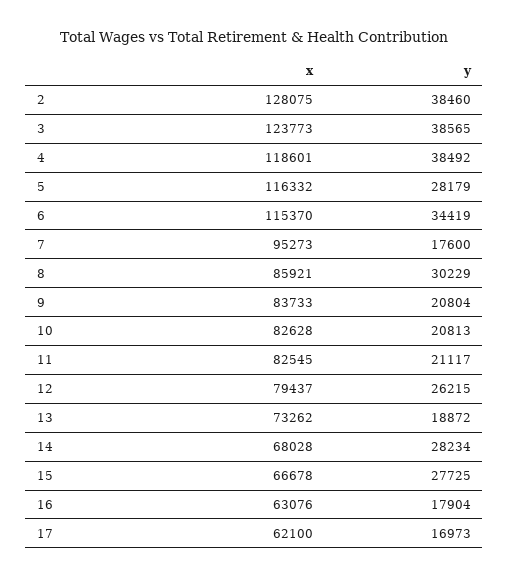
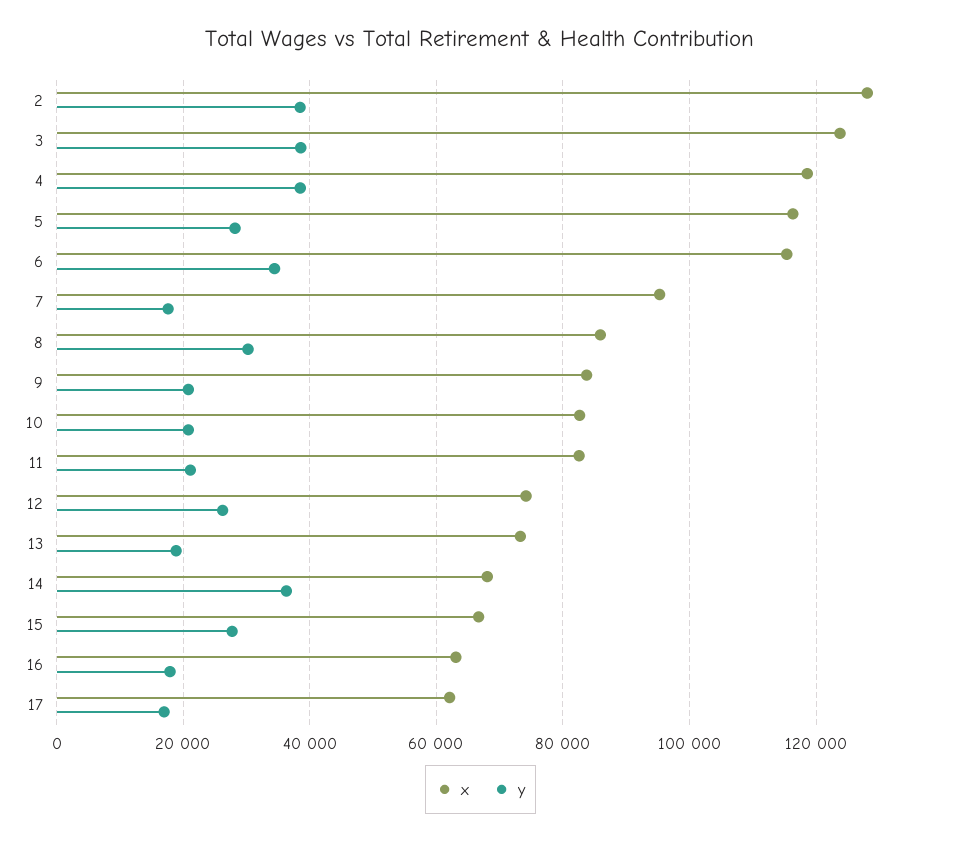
  {
    "x": {
      "2": 128075,
      "3": 123773,
      "4": 118601,
      "5": 116332,
      "6": 115370,
      "7": 95273,
      "8": 85921,
      "9": 83733,
      "10": 82628,
      "11": 82545,
-     "12": 79437,
+     "12": 74000,
      "13": 73262,
      "14": 68028,
      "15": 66678,
      "16": 63076,
      "17": 62100
    },
    "y": {
      "2": 38460,
      "3": 38565,
      "4": 38492,
      "5": 28179,
      "6": 34419,
      "7": 17600,
      "8": 30229,
      "9": 20804,
      "10": 20813,
      "11": 21117,
      "12": 26215,
      "13": 18872,
-     "14": 28234,
+     "14": 36000,
      "15": 27725,
      "16": 17904,
      "17": 16973
    }
  }

